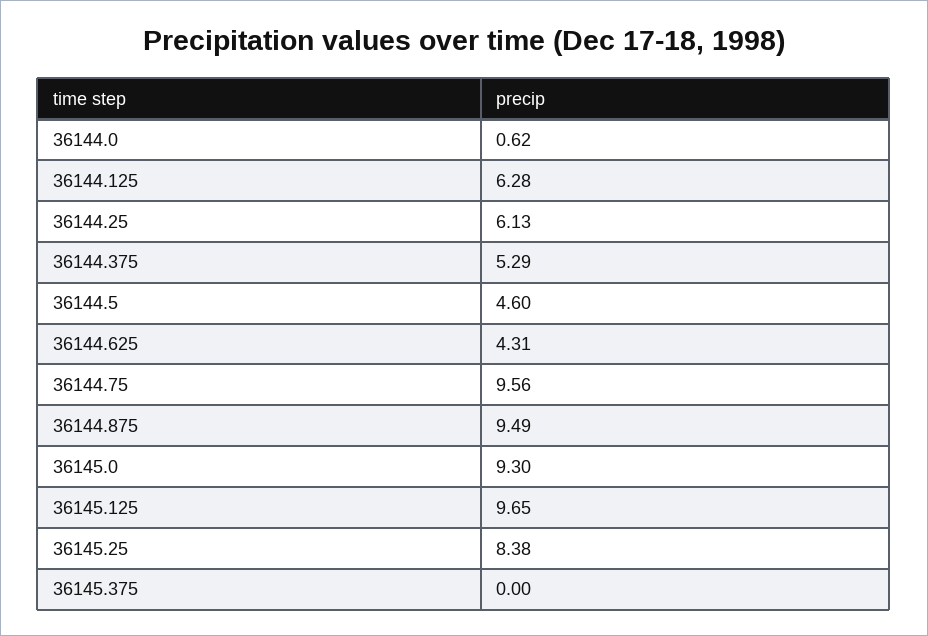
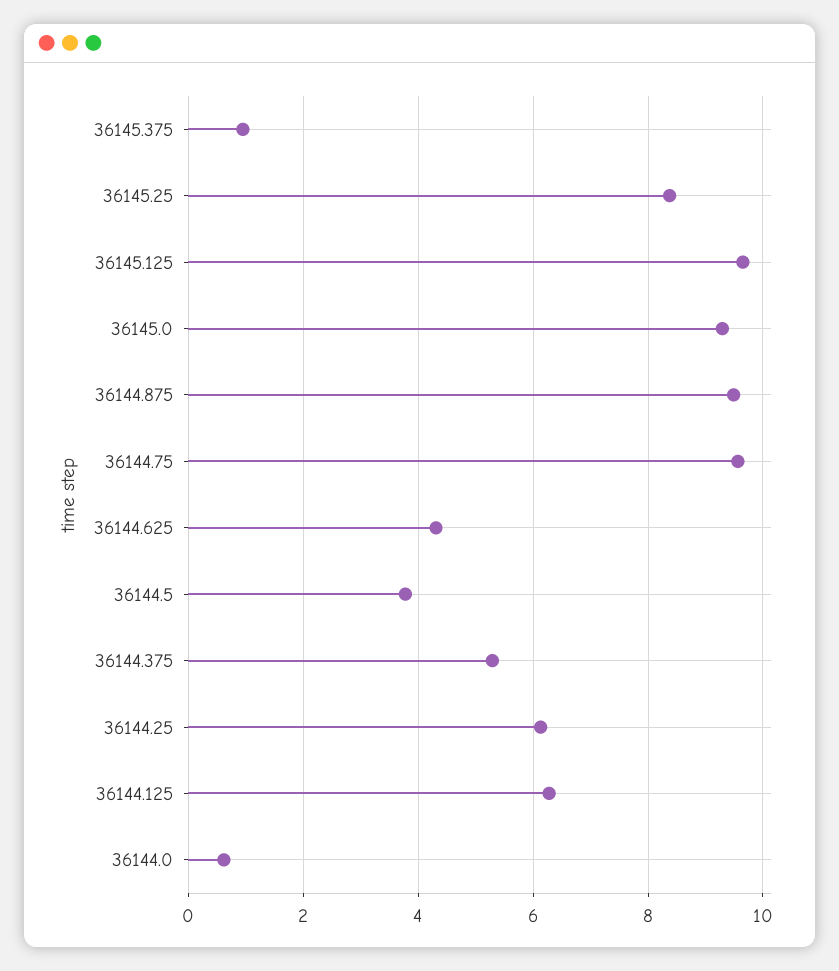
  {
    "36144.0": 0.62,
    "36144.125": 6.28,
    "36144.25": 6.13,
    "36144.375": 5.29,
-   "36144.5": 4.6,
+   "36144.5": 3.8,
    "36144.625": 4.31,
    "36144.75": 9.56,
    "36144.875": 9.49,
    "36145.0": 9.3,
    "36145.125": 9.65,
    "36145.25": 8.38,
-   "36145.375": 0
+   "36145.375": 1
  }

